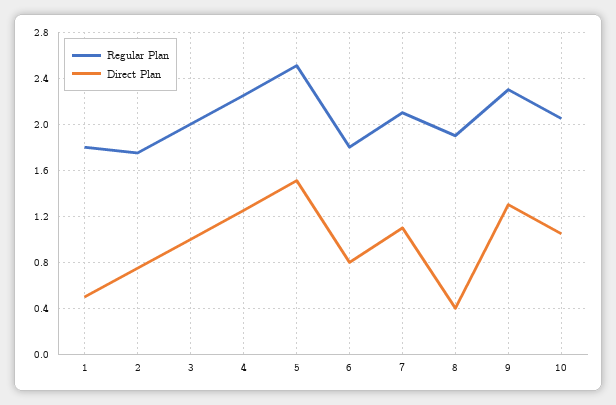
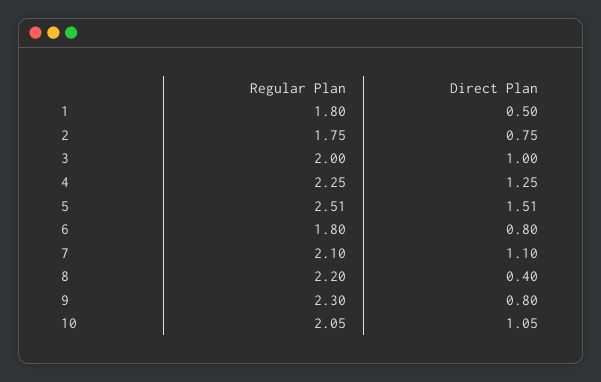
  {
    "Regular Plan": {
      "1": 1.8,
      "2": 1.75,
      "3": 2,
      "4": 2.25,
      "5": 2.51,
      "6": 1.8,
      "7": 2.1,
-     "8": 1.9,
+     "8": 2.2,
      "9": 2.3,
      "10": 2.05
    },
    "Direct Plan": {
      "1": 0.5,
      "2": 0.75,
      "3": 1,
      "4": 1.25,
      "5": 1.51,
      "6": 0.8,
      "7": 1.1,
      "8": 0.4,
-     "9": 1.3,
+     "9": 0.8,
      "10": 1.05
    }
  }

